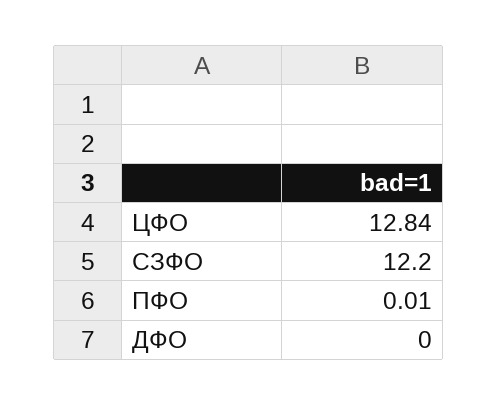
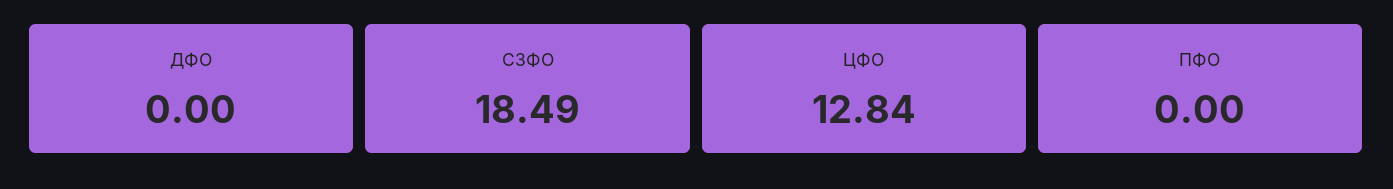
  {
    "ЦФО": 12.84,
-   "СЗФО": 12.2,
+   "СЗФО": 18.49,
-   "ПФО": 0.01,
+   "ПФО": 0,
    "ДФО": 0
  }

